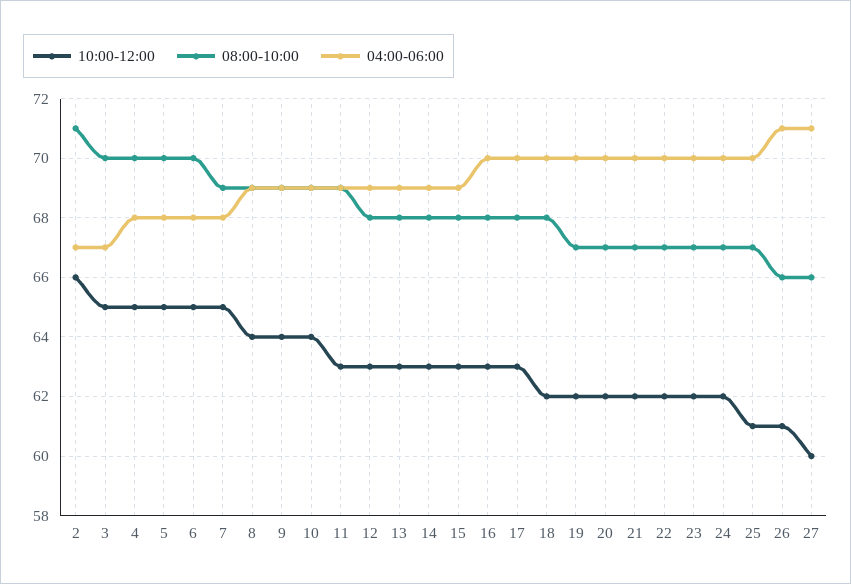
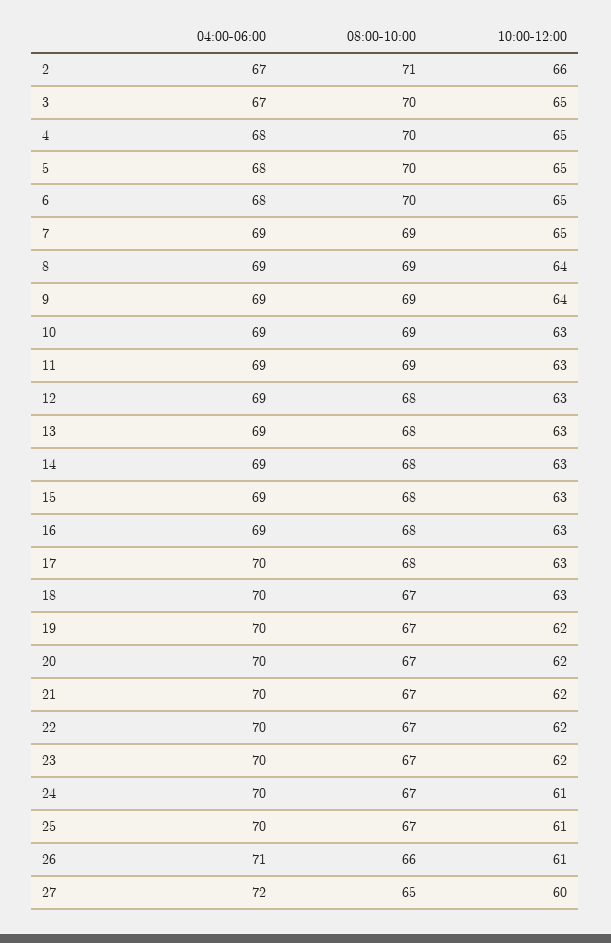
  {
    "10:00-12:00": {
      "2": 66,
      "3": 65,
      "4": 65,
      "5": 65,
      "6": 65,
      "7": 65,
      "8": 64,
      "9": 64,
-     "10": 64,
+     "10": 63,
      "11": 63,
      "12": 63,
      "13": 63,
      "14": 63,
      "15": 63,
      "16": 63,
      "17": 63,
-     "18": 62,
+     "18": 63,
      "19": 62,
      "20": 62,
      "21": 62,
      "22": 62,
      "23": 62,
-     "24": 62,
+     "24": 61,
      "25": 61,
      "26": 61,
      "27": 60
    },
    "08:00-10:00": {
      "2": 71,
      "3": 70,
      "4": 70,
      "5": 70,
      "6": 70,
      "7": 69,
      "8": 69,
      "9": 69,
      "10": 69,
      "11": 69,
      "12": 68,
      "13": 68,
      "14": 68,
      "15": 68,
      "16": 68,
      "17": 68,
-     "18": 68,
+     "18": 67,
      "19": 67,
      "20": 67,
      "21": 67,
      "22": 67,
      "23": 67,
      "24": 67,
      "25": 67,
      "26": 66,
-     "27": 66
+     "27": 65
    },
    "04:00-06:00": {
      "2": 67,
      "3": 67,
      "4": 68,
      "5": 68,
      "6": 68,
-     "7": 68,
+     "7": 69,
      "8": 69,
      "9": 69,
      "10": 69,
      "11": 69,
      "12": 69,
      "13": 69,
      "14": 69,
      "15": 69,
-     "16": 70,
+     "16": 69,
      "17": 70,
      "18": 70,
      "19": 70,
      "20": 70,
      "21": 70,
      "22": 70,
      "23": 70,
      "24": 70,
      "25": 70,
      "26": 71,
-     "27": 71
+     "27": 72
    }
  }

